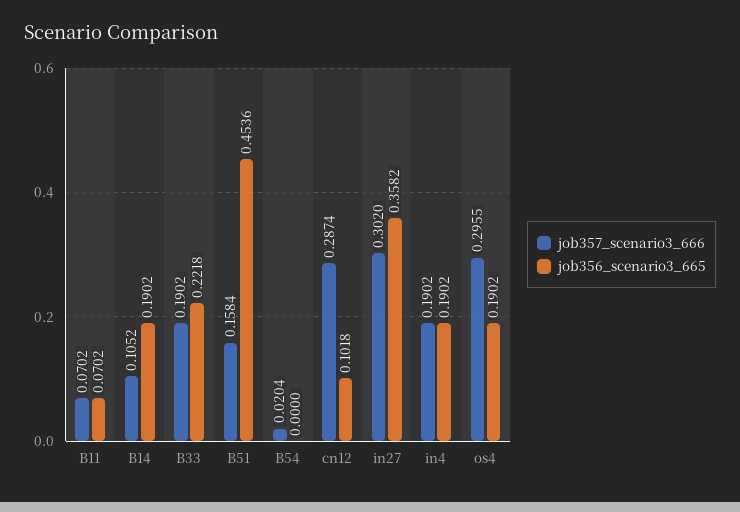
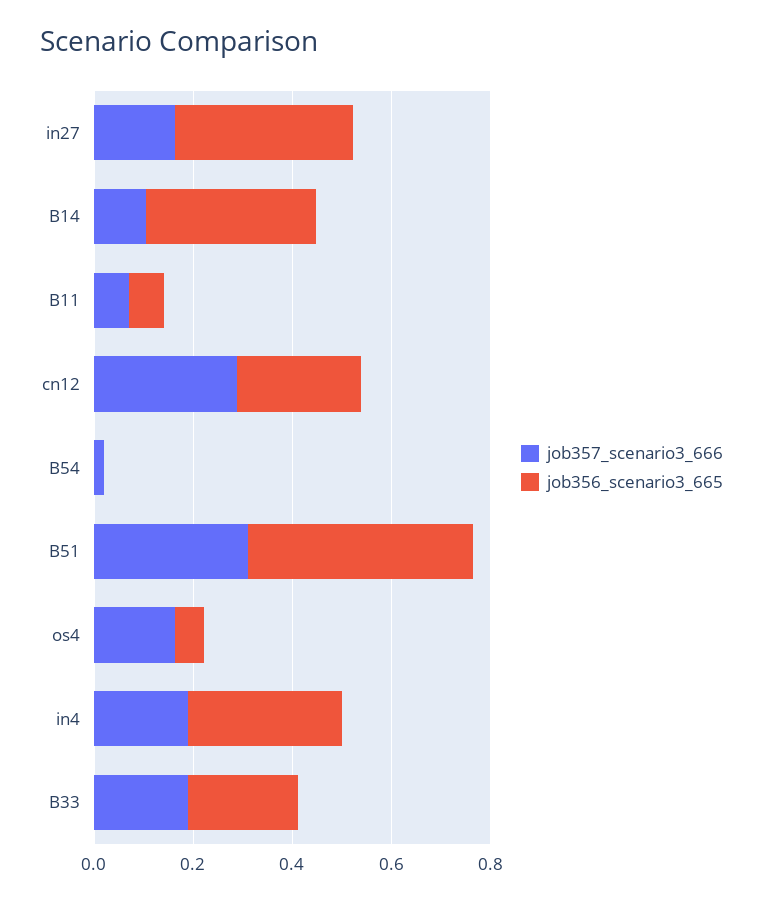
  {
    "job357_scenario3_666": {
      "B11": 0.0702,
      "B14": 0.1052,
      "B33": 0.1902,
-     "B51": 0.1584,
+     "B51": 0.3,
      "B54": 0.0204,
      "cn12": 0.2874,
-     "in27": 0.302,
+     "in27": 0.15,
      "in4": 0.1902,
-     "os4": 0.2955
+     "os4": 0.15
    },
    "job356_scenario3_665": {
      "B11": 0.0702,
-     "B14": 0.1902,
+     "B14": 0.35,
      "B33": 0.2218,
      "B51": 0.4536,
      "B54": 0,
-     "cn12": 0.1018,
+     "cn12": 0.25,
      "in27": 0.3582,
-     "in4": 0.1902,
+     "in4": 0.3,
-     "os4": 0.1902
+     "os4": 0.05
    }
  }

